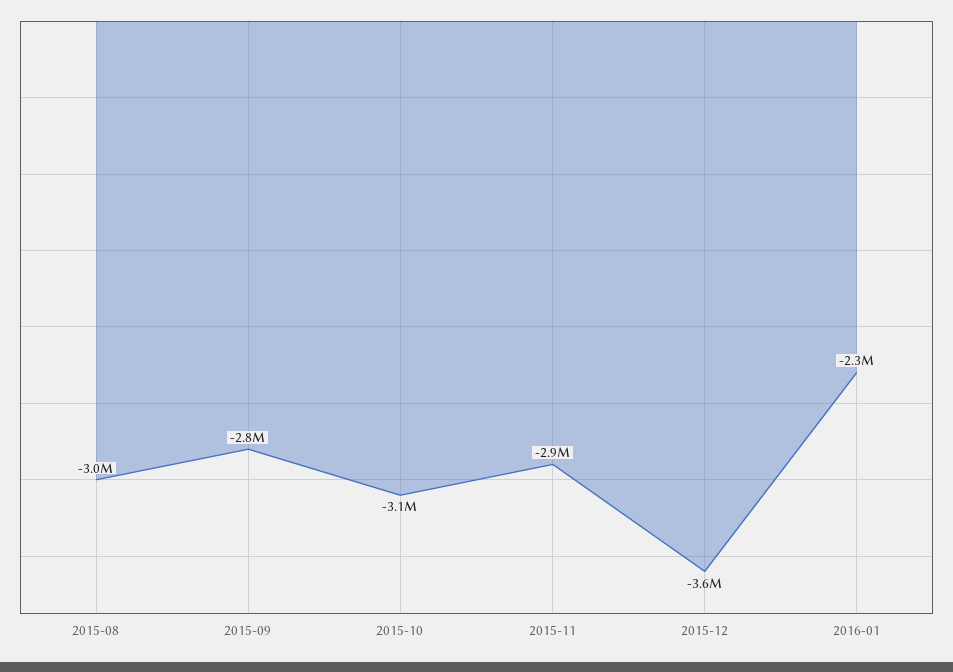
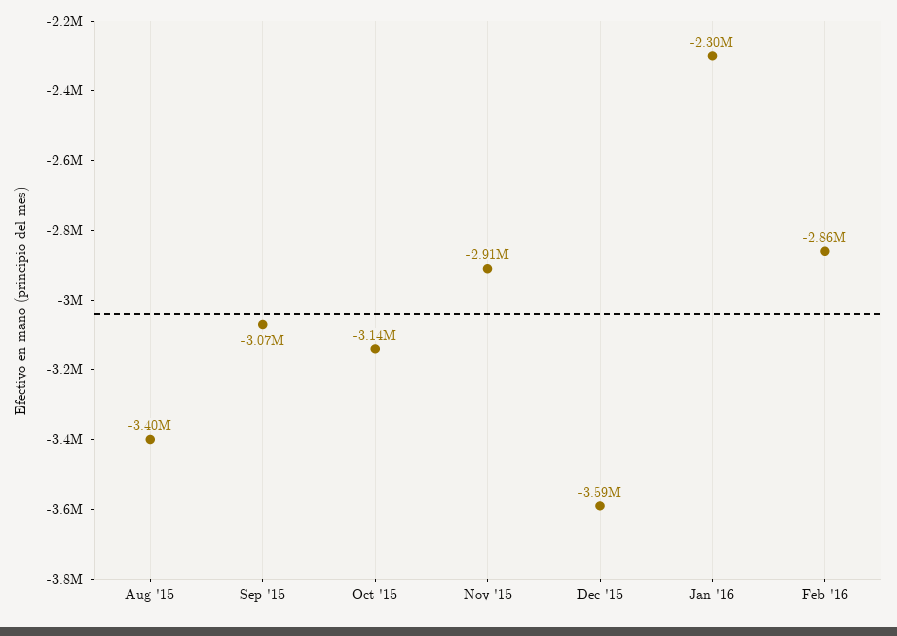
  {
-   "2015-08": -3000000,
+   "2015-08": -3400000,
-   "2015-09": -2800000,
+   "2015-09": -3070000,
    "2015-10": -3140000,
    "2015-11": -2910000,
    "2015-12": -3590000,
-   "2016-01": -2300000
+   "2016-01": -2300000,
+   "Feb '16": -2860000
  }

